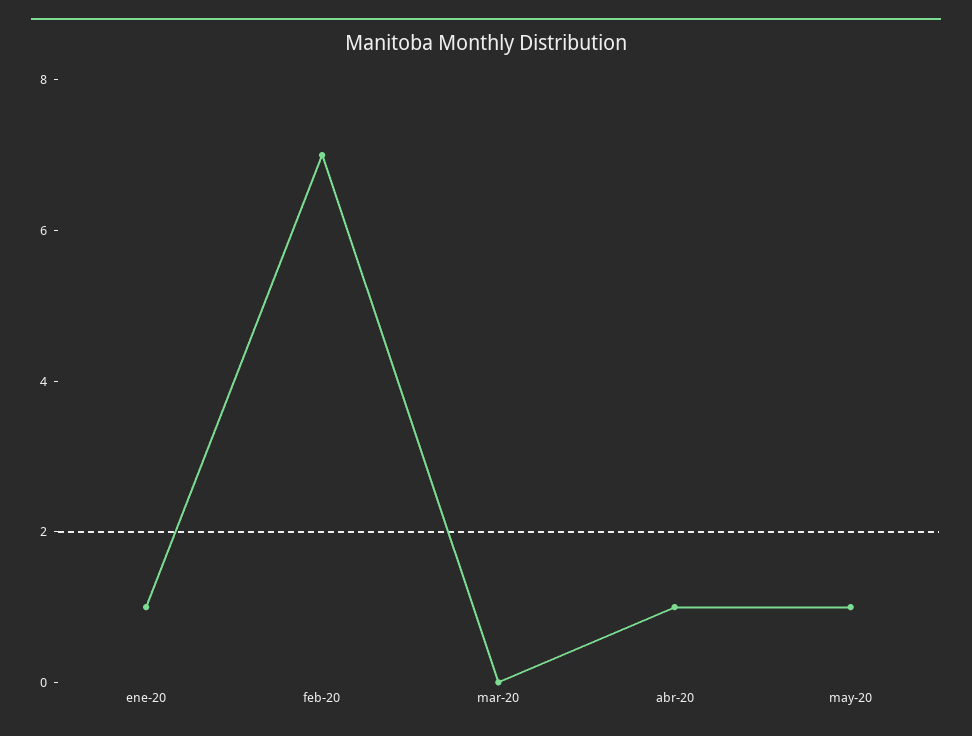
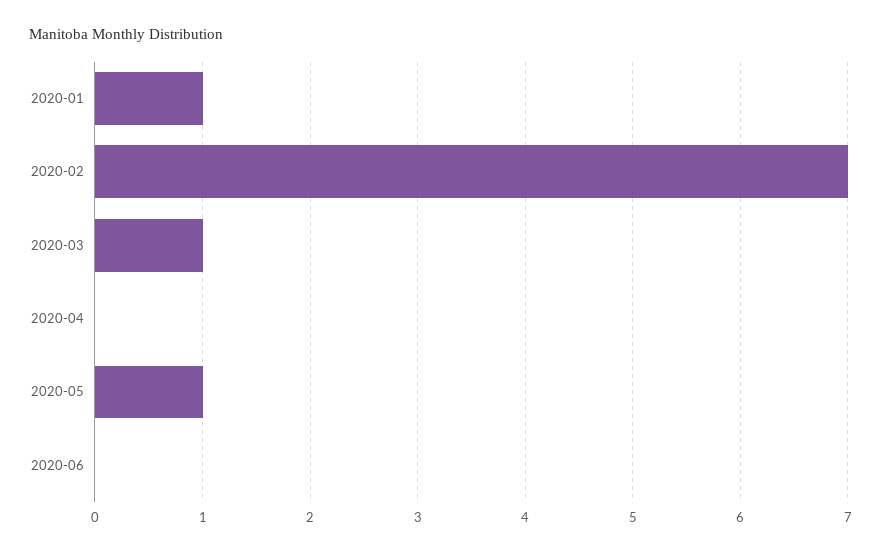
  {
    "ene-20": 1,
    "feb-20": 7,
-   "mar-20": 0,
+   "mar-20": 1,
-   "abr-20": 1,
+   "abr-20": 0,
-   "may-20": 1
+   "may-20": 1,
+   "2020-06": 0
  }

